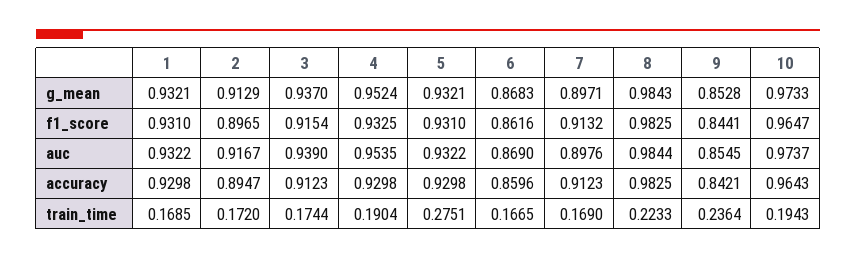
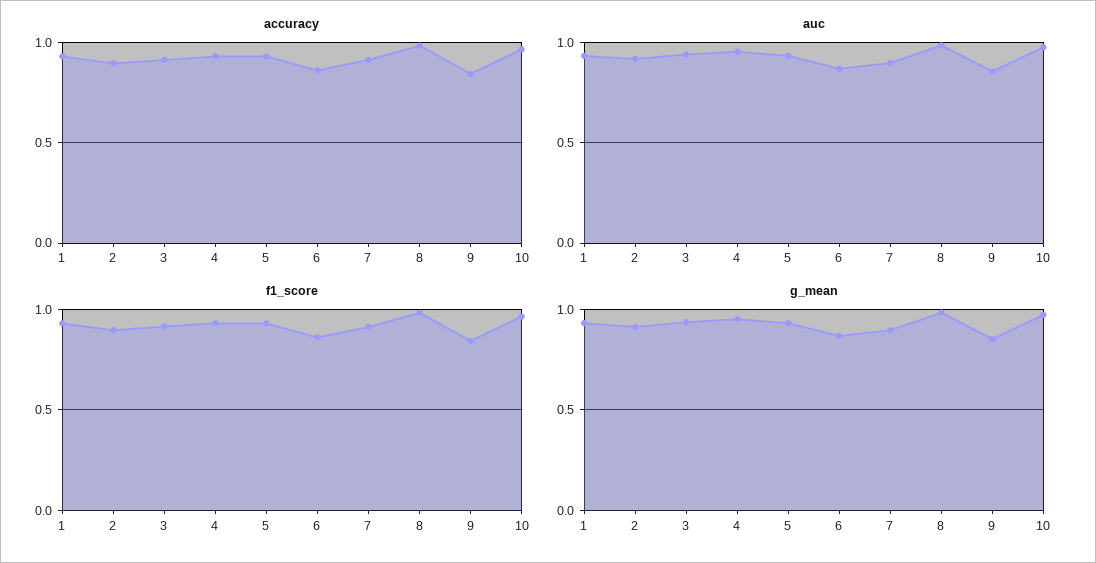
  {
    "g_mean": {
      "1": 0.9321,
      "2": 0.9129,
      "3": 0.937,
      "4": 0.9524,
      "5": 0.9321,
      "6": 0.8683,
      "7": 0.8971,
      "8": 0.9843,
      "9": 0.8528,
      "10": 0.9733
    },
    "f1_score": {
      "1": 0.931,
      "2": 0.8965,
      "3": 0.9154,
      "4": 0.9325,
      "5": 0.931,
      "6": 0.8616,
      "7": 0.9132,
      "8": 0.9825,
      "9": 0.8441,
      "10": 0.9647
    },
    "auc": {
      "1": 0.9322,
      "2": 0.9167,
      "3": 0.939,
      "4": 0.9535,
      "5": 0.9322,
      "6": 0.869,
      "7": 0.8976,
      "8": 0.9844,
      "9": 0.8545,
      "10": 0.9737
    },
    "accuracy": {
      "1": 0.9298,
      "2": 0.8947,
      "3": 0.9123,
      "4": 0.9298,
      "5": 0.9298,
      "6": 0.8596,
      "7": 0.9123,
      "8": 0.9825,
      "9": 0.8421,
      "10": 0.9643
-   },
+   }
-   "train_time": {
-     "1": 0.1685,
-     "2": 0.172,
-     "3": 0.1744,
-     "4": 0.1904,
-     "5": 0.2751,
-     "6": 0.1665,
-     "7": 0.169,
-     "8": 0.2233,
-     "9": 0.2364,
-     "10": 0.1943
-   }
  }

